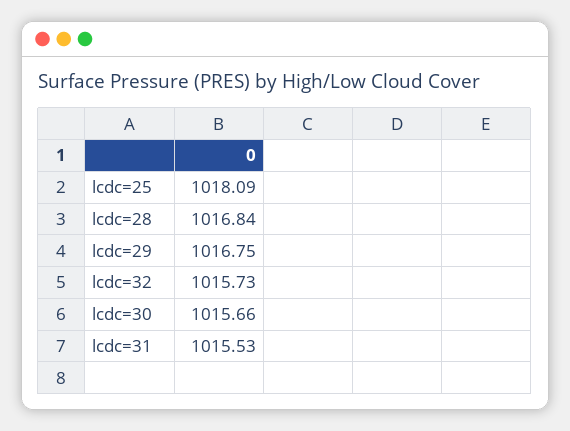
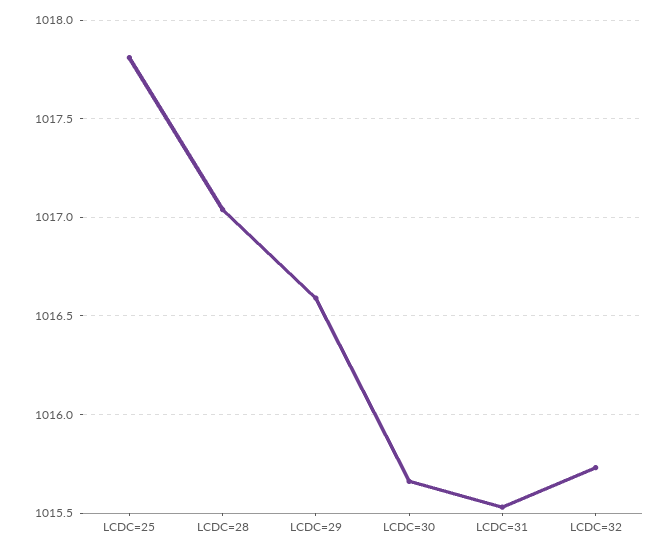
  {
-   "lcdc=25": 1018.09,
+   "lcdc=25": 1017.8,
-   "lcdc=28": 1016.84,
+   "lcdc=28": 1017.05,
-   "lcdc=29": 1016.75,
+   "lcdc=29": 1016.6,
    "lcdc=32": 1015.73,
    "lcdc=30": 1015.66,
    "lcdc=31": 1015.53
  }

